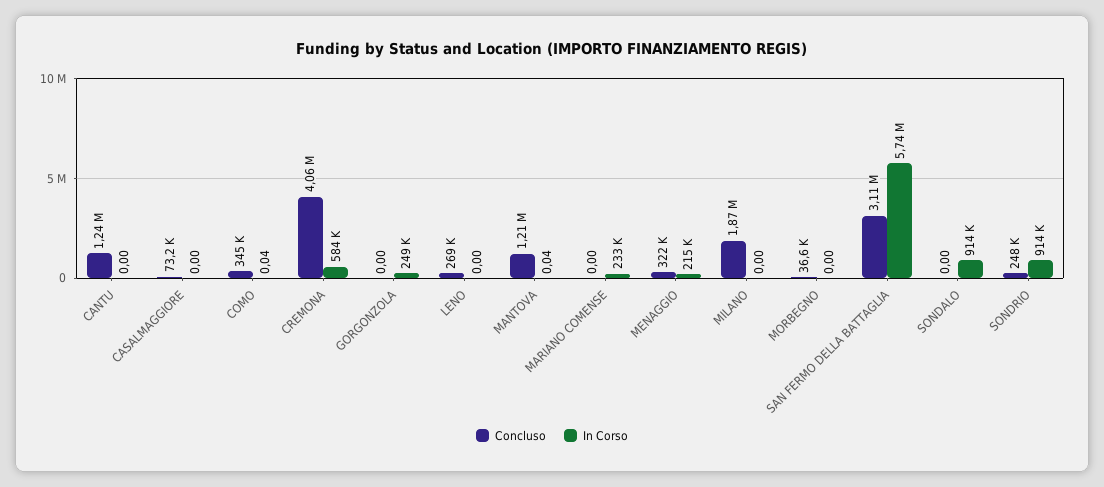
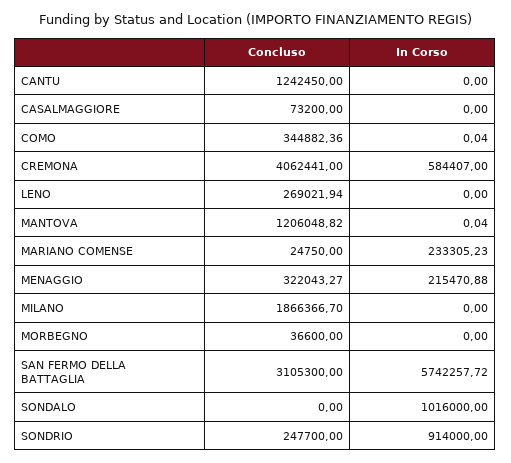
  {
    "Concluso": {
      "CANTU": 1242450,
      "CASALMAGGIORE": 73200,
      "COMO": 344882.36,
      "CREMONA": 4062441,
-     "GORGONZOLA": 0,
      "LENO": 269021.94,
      "MANTOVA": 1206048.82,
-     "MARIANO COMENSE": 0,
+     "MARIANO COMENSE": 24750,
      "MENAGGIO": 322043.27,
      "MILANO": 1866366.7,
      "MORBEGNO": 36600,
      "SAN FERMO DELLA BATTAGLIA": 3105300,
      "SONDALO": 0,
      "SONDRIO": 247700
    },
    "In Corso": {
      "CANTU": 0,
      "CASALMAGGIORE": 0,
      "COMO": 0.04,
      "CREMONA": 584407,
-     "GORGONZOLA": 249000,
      "LENO": 0,
      "MANTOVA": 0.04,
      "MARIANO COMENSE": 233305.23,
      "MENAGGIO": 215470.88,
      "MILANO": 0,
      "MORBEGNO": 0,
      "SAN FERMO DELLA BATTAGLIA": 5742257.72,
-     "SONDALO": 914000,
+     "SONDALO": 1016000,
      "SONDRIO": 914000
    }
  }

